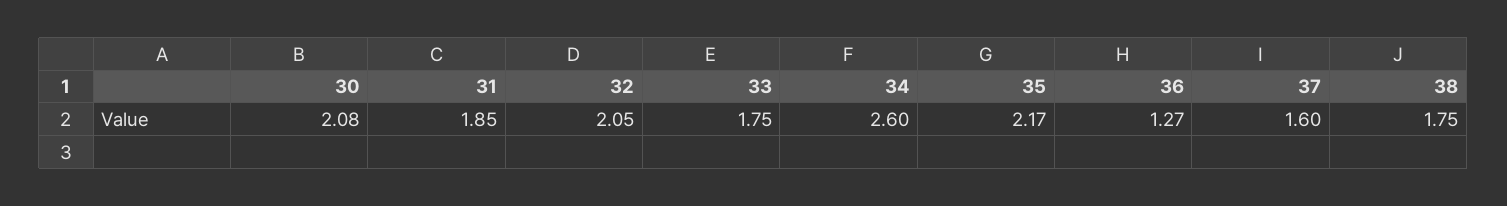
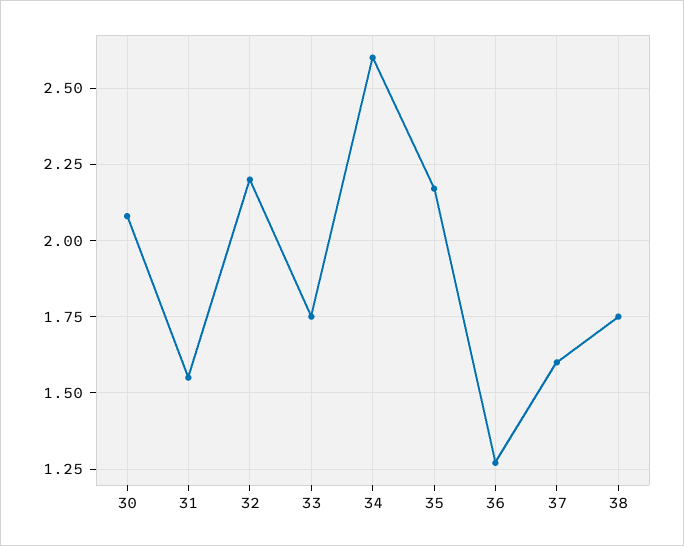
  {
    "30": 2.08,
-   "31": 1.85,
+   "31": 1.55,
-   "32": 2.05,
+   "32": 2.2,
    "33": 1.75,
    "34": 2.6,
    "35": 2.17,
    "36": 1.27,
    "37": 1.6,
    "38": 1.75
  }

